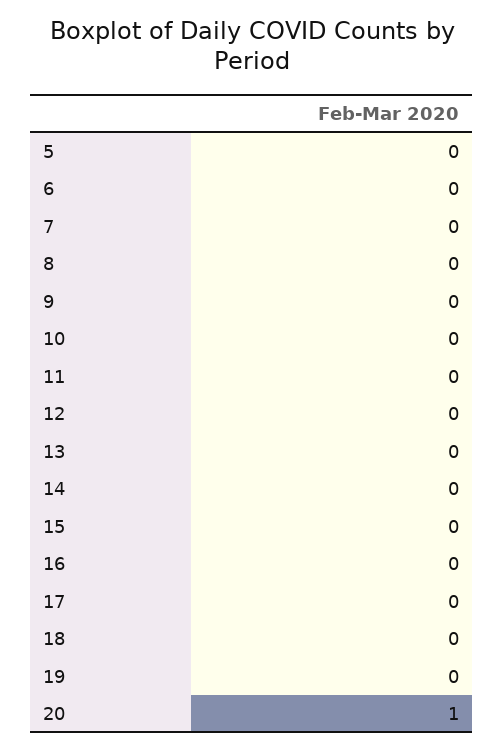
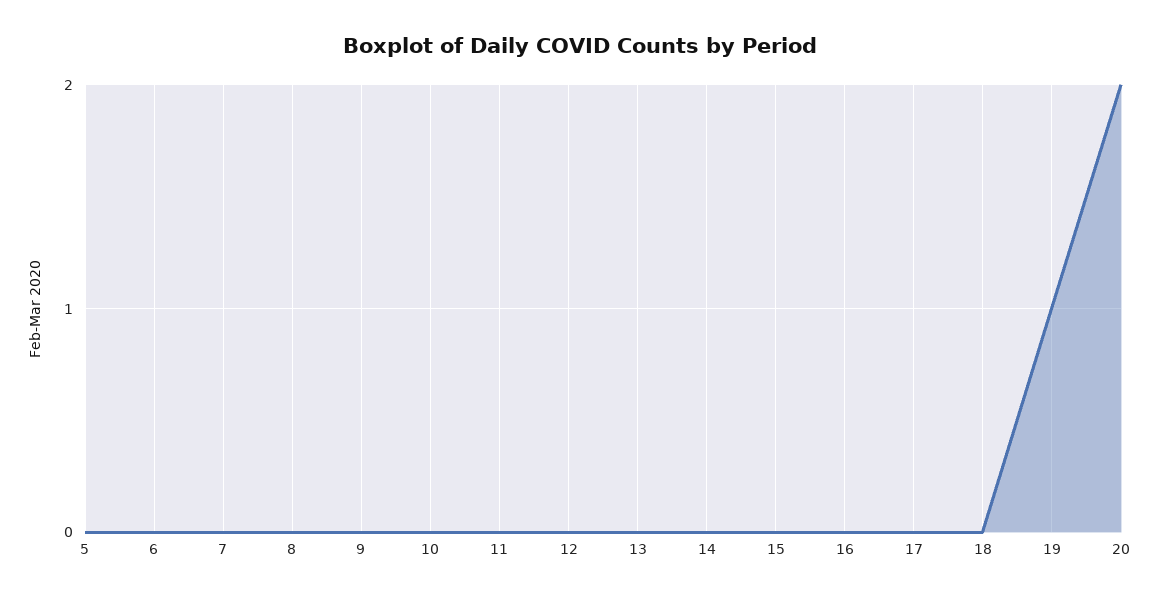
  {
    "5": 0,
    "6": 0,
    "7": 0,
    "8": 0,
    "9": 0,
    "10": 0,
    "11": 0,
    "12": 0,
    "13": 0,
    "14": 0,
    "15": 0,
    "16": 0,
    "17": 0,
    "18": 0,
-   "19": 0,
+   "19": 1,
-   "20": 1
+   "20": 2
  }

